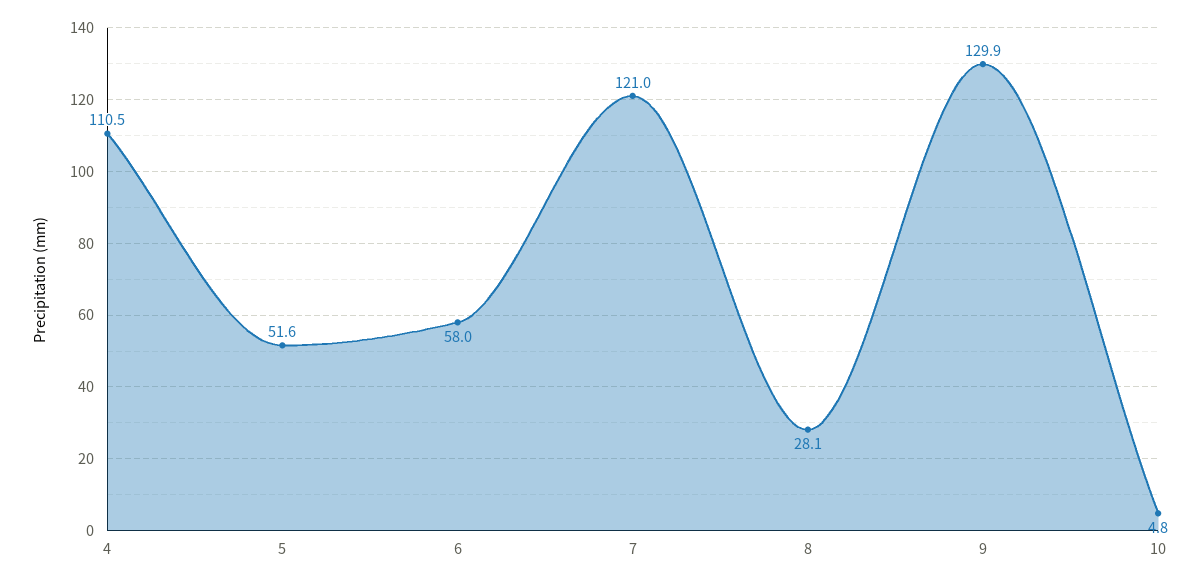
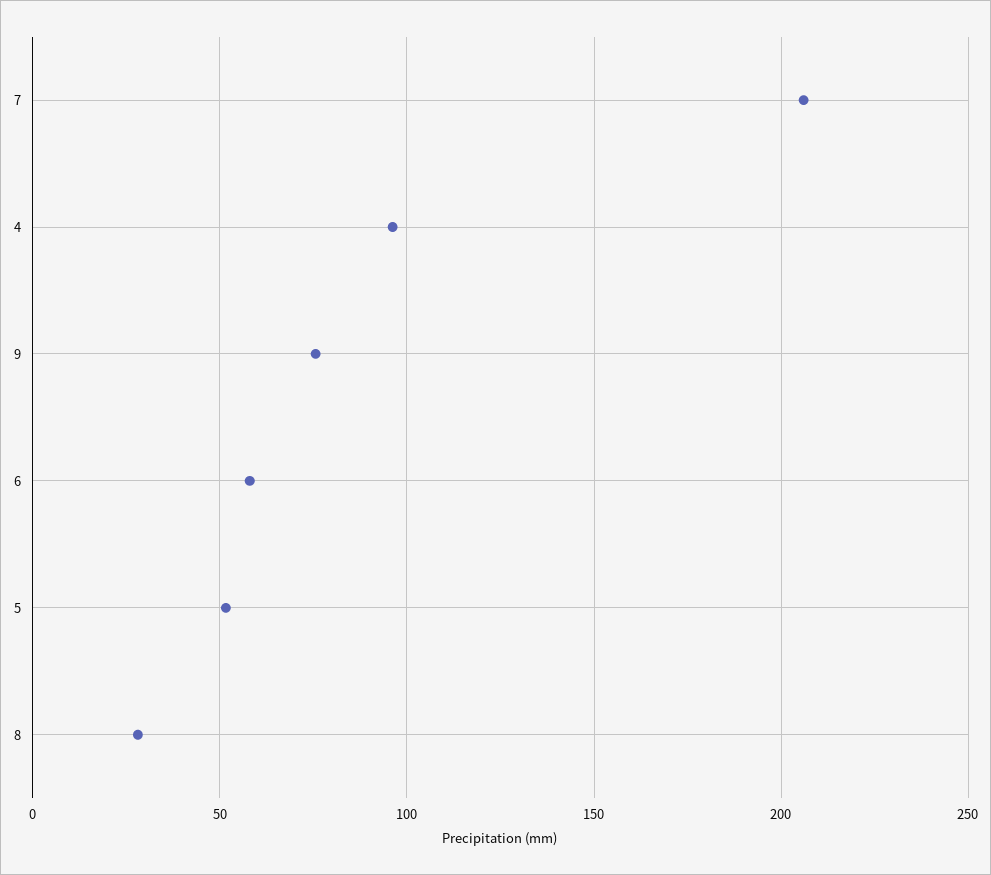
  {
-   "4": 110.5,
+   "4": 95,
    "5": 51.6,
    "6": 58,
-   "7": 121,
+   "7": 205,
    "8": 28.1,
-   "9": 129.9,
+   "9": 75
-   "10": 4.8
  }

